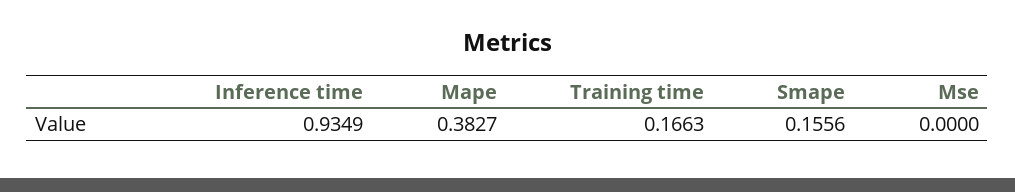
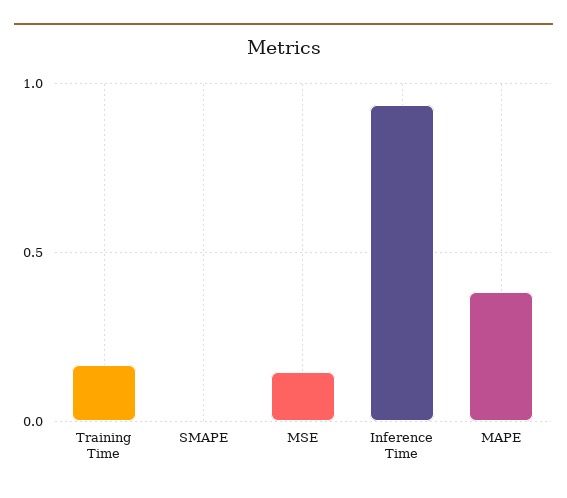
  {
    "Inference time": 0.9349,
    "Mape": 0.3827,
    "Training time": 0.1663,
-   "Smape": 0.1556,
+   "Smape": 0,
-   "Mse": 0
+   "Mse": 0.15
  }

